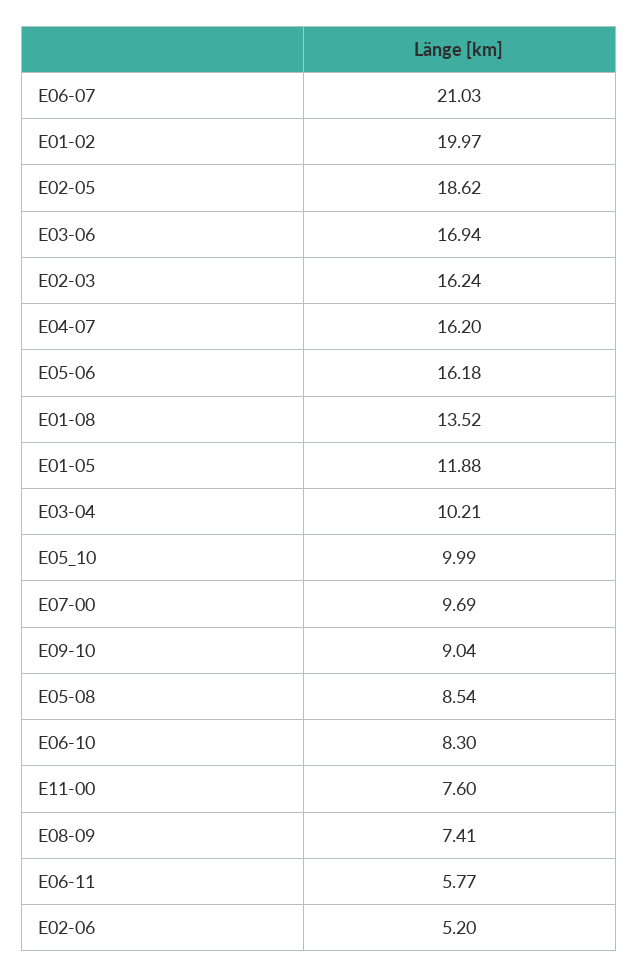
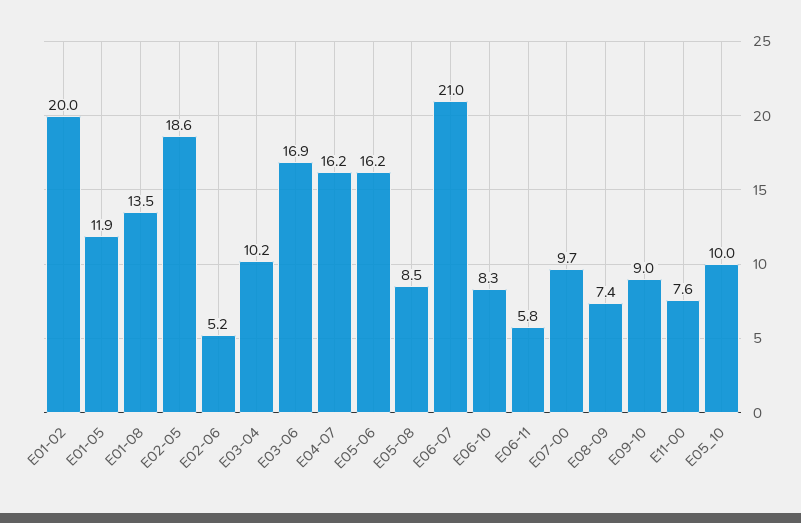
  {
    "E06-07": 21.03,
    "E01-02": 19.97,
    "E02-05": 18.62,
    "E03-06": 16.94,
-   "E02-03": 16.24,
    "E04-07": 16.2,
    "E05-06": 16.18,
    "E01-08": 13.52,
    "E01-05": 11.88,
    "E03-04": 10.21,
    "E05_10": 9.99,
    "E07-00": 9.69,
    "E09-10": 9.04,
    "E05-08": 8.54,
    "E06-10": 8.3,
    "E11-00": 7.6,
    "E08-09": 7.41,
    "E06-11": 5.77,
    "E02-06": 5.2
  }

